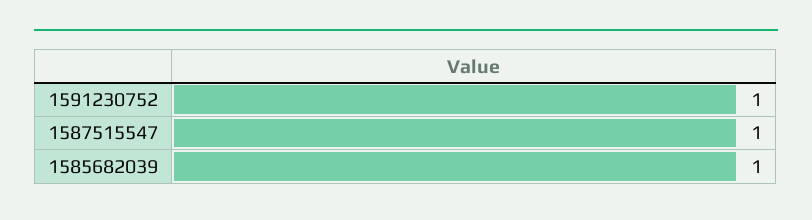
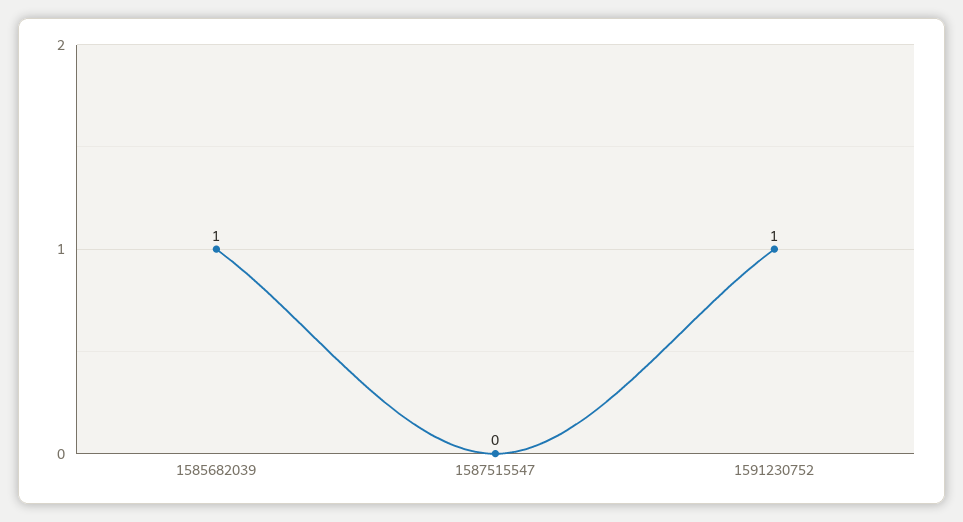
  {
    "1591230752": 1,
-   "1587515547": 1,
+   "1587515547": 0,
    "1585682039": 1
  }

